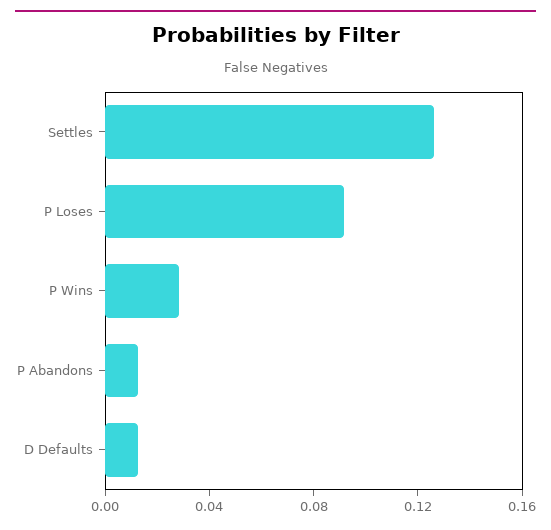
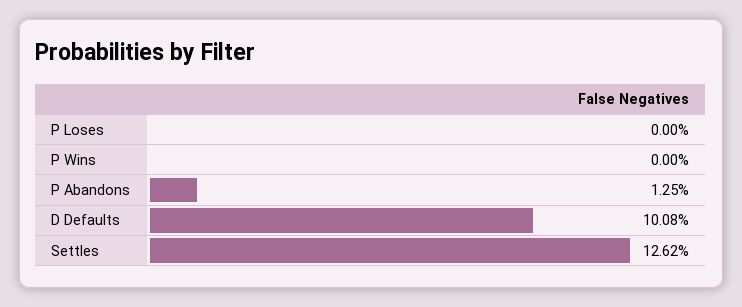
  {
    "Settles": 0.1262,
-   "P Loses": 0.09,
+   "P Loses": 0,
-   "P Wins": 0.03,
+   "P Wins": 0,
    "P Abandons": 0.0125,
-   "D Defaults": 0.01
+   "D Defaults": 0.1008
  }

